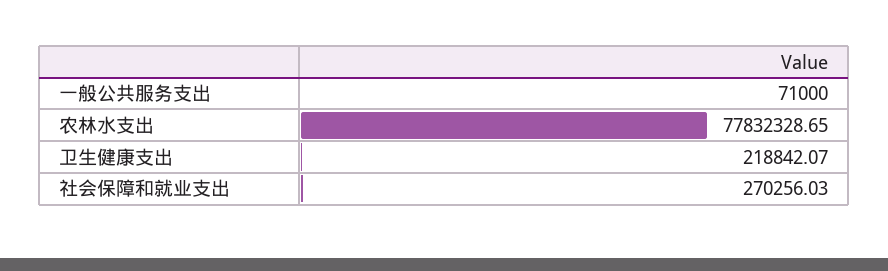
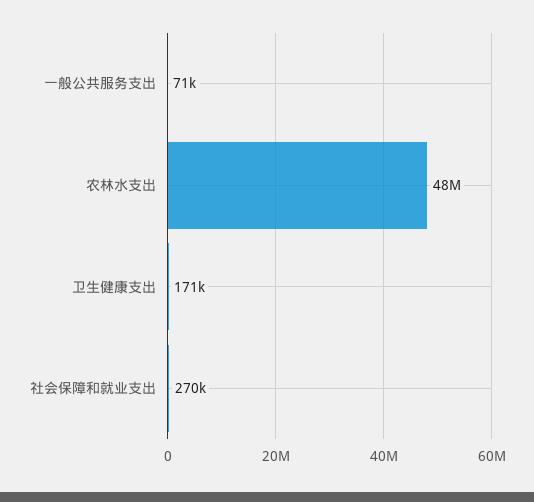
  {
    "一般公共服务支出": 71000,
-   "农林水支出": 77832328.65,
+   "农林水支出": 48000000,
-   "卫生健康支出": 218842.07,
+   "卫生健康支出": 171000,
    "社会保障和就业支出": 270256.03
  }

